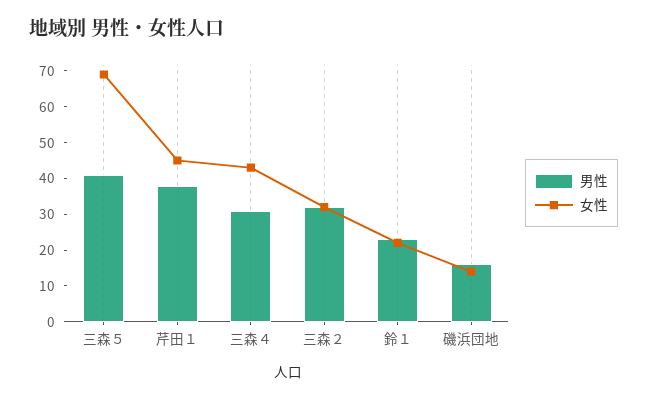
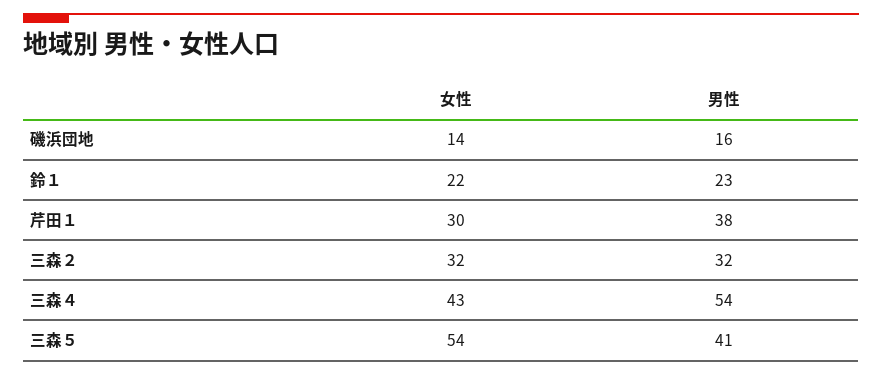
  {
    "男性": {
      "三森５": 41,
      "芹田１": 38,
-     "三森４": 30,
+     "三森４": 54,
      "三森２": 32,
      "鈴１": 23,
      "磯浜団地": 16
    },
    "女性": {
-     "三森５": 70,
+     "三森５": 54,
-     "芹田１": 45,
+     "芹田１": 30,
      "三森４": 43,
      "三森２": 32,
      "鈴１": 22,
      "磯浜団地": 14
    }
  }

